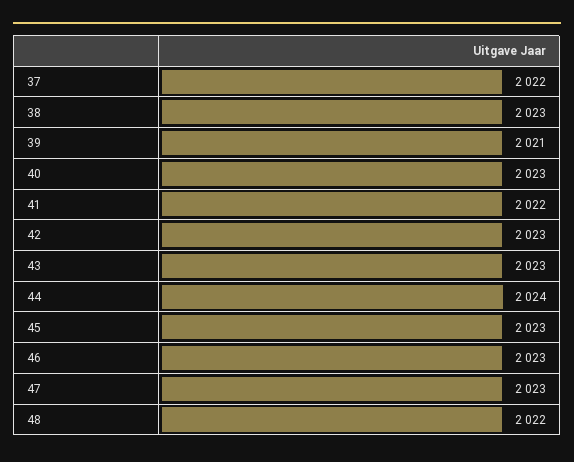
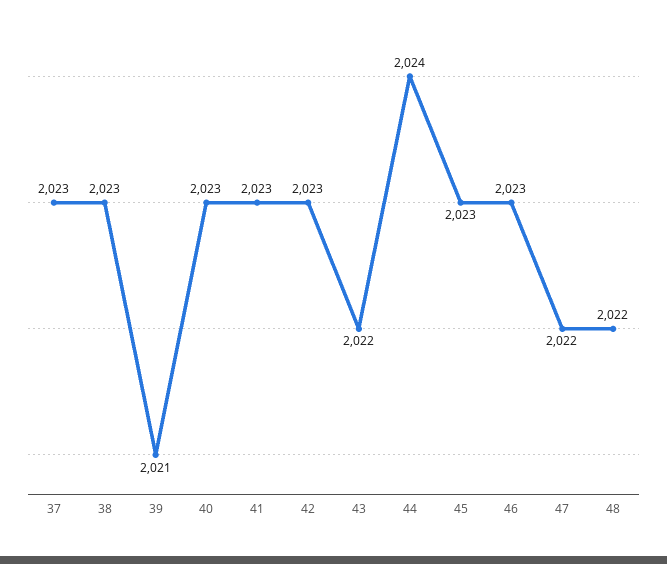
  {
-   "37": 2022,
+   "37": 2023,
    "38": 2023,
    "39": 2021,
    "40": 2023,
-   "41": 2022,
+   "41": 2023,
    "42": 2023,
-   "43": 2023,
+   "43": 2022,
    "44": 2024,
    "45": 2023,
    "46": 2023,
-   "47": 2023,
+   "47": 2022,
    "48": 2022
  }

